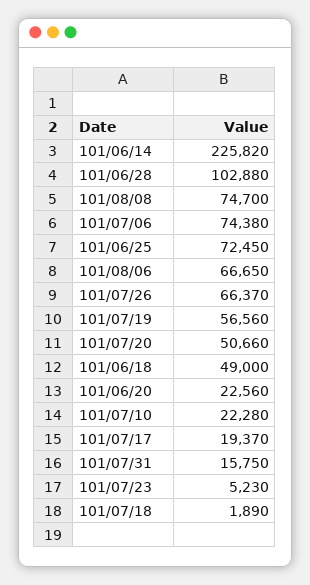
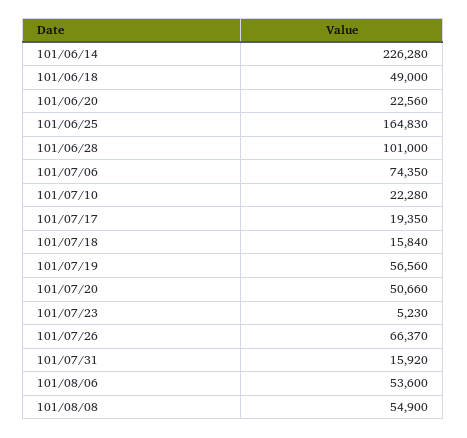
  {
-   "101/06/14": 225820,
+   "101/06/14": 226280,
-   "101/06/28": 102880,
+   "101/06/28": 101000,
-   "101/08/08": 74700,
+   "101/08/08": 54900,
-   "101/07/06": 74380,
+   "101/07/06": 74350,
-   "101/06/25": 72450,
+   "101/06/25": 164830,
-   "101/08/06": 66650,
+   "101/08/06": 53600,
    "101/07/26": 66370,
    "101/07/19": 56560,
    "101/07/20": 50660,
    "101/06/18": 49000,
    "101/06/20": 22560,
    "101/07/10": 22280,
-   "101/07/17": 19370,
+   "101/07/17": 19350,
-   "101/07/31": 15750,
+   "101/07/31": 15920,
    "101/07/23": 5230,
-   "101/07/18": 1890
+   "101/07/18": 15840
  }

